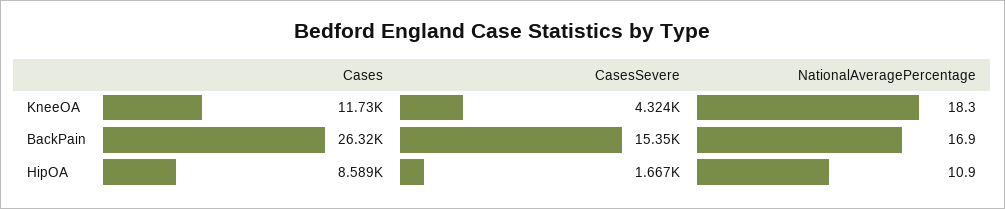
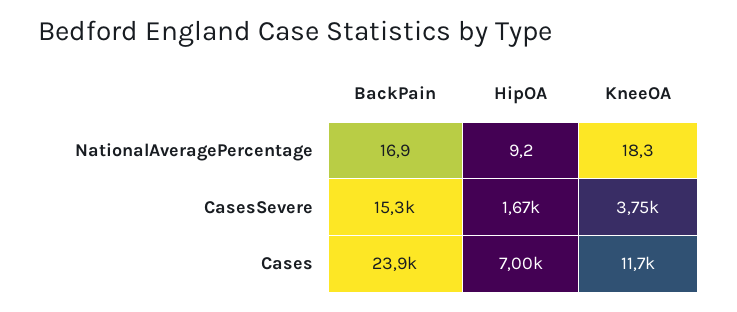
  {
    "Cases": {
      "KneeOA": 11730,
-     "BackPain": 26320,
+     "BackPain": 23900,
-     "HipOA": 8589
+     "HipOA": 7000
    },
    "CasesSevere": {
-     "KneeOA": 4324,
+     "KneeOA": 3750,
      "BackPain": 15350,
      "HipOA": 1667
    },
    "NationalAveragePercentage": {
      "KneeOA": 18.3,
      "BackPain": 16.9,
-     "HipOA": 10.9
+     "HipOA": 9.2
    }
  }

